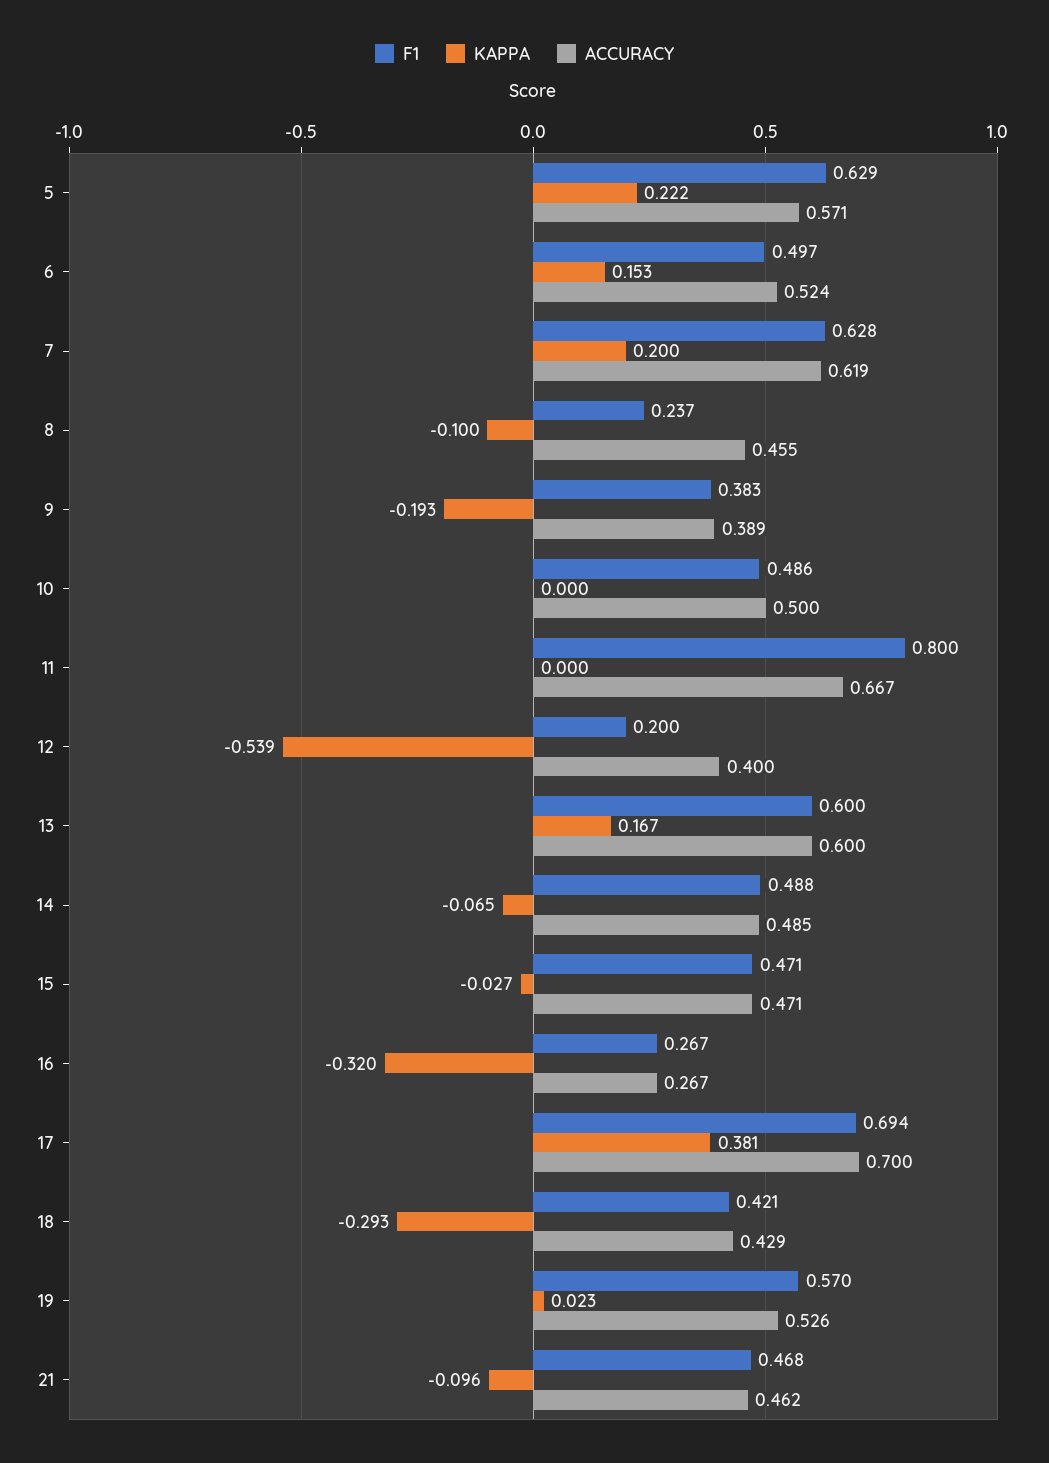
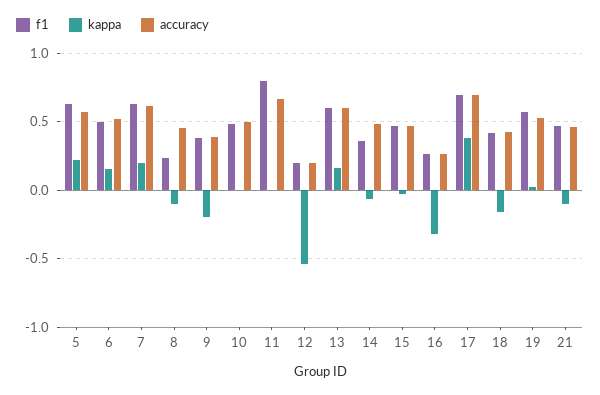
  {
    "F1": {
      "5": 0.629,
      "6": 0.497,
      "7": 0.628,
      "8": 0.237,
      "9": 0.383,
      "10": 0.486,
      "11": 0.8,
      "12": 0.2,
      "13": 0.6,
-     "14": 0.488,
+     "14": 0.35,
      "15": 0.471,
      "16": 0.267,
      "17": 0.694,
      "18": 0.421,
      "19": 0.57,
      "21": 0.468
    },
    "KAPPA": {
      "5": 0.222,
      "6": 0.153,
      "7": 0.2,
      "8": -0.1,
      "9": -0.193,
      "10": 0,
      "11": 0,
      "12": -0.539,
      "13": 0.167,
      "14": -0.065,
      "15": -0.027,
      "16": -0.32,
      "17": 0.381,
-     "18": -0.293,
+     "18": -0.15,
      "19": 0.023,
      "21": -0.096
    },
    "ACCURACY": {
      "5": 0.571,
      "6": 0.524,
      "7": 0.619,
      "8": 0.455,
      "9": 0.389,
      "10": 0.5,
      "11": 0.667,
-     "12": 0.4,
+     "12": 0.2,
      "13": 0.6,
      "14": 0.485,
      "15": 0.471,
      "16": 0.267,
      "17": 0.7,
      "18": 0.429,
      "19": 0.526,
      "21": 0.462
    }
  }

